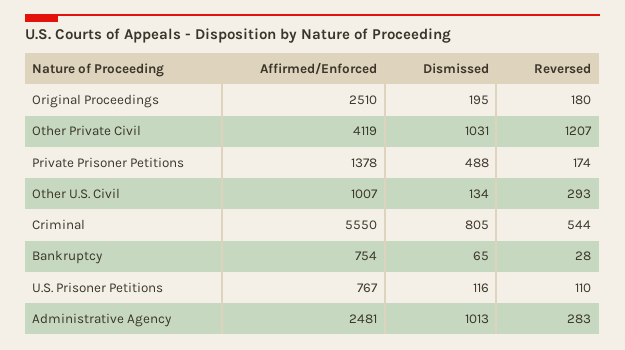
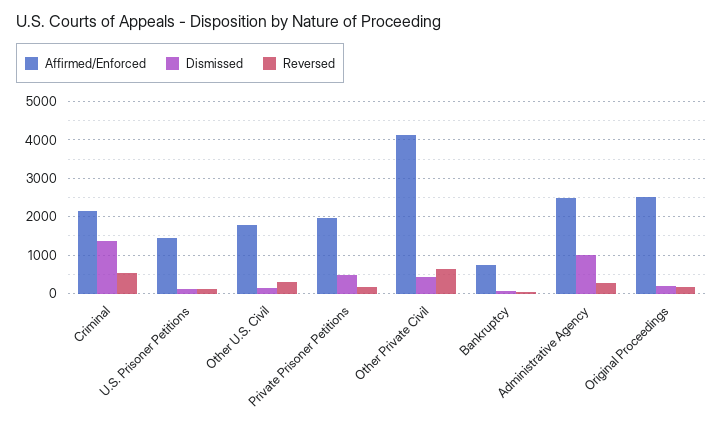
  {
    "Affirmed/Enforced": {
      "Original Proceedings": 2510,
      "Other Private Civil": 4119,
-     "Private Prisoner Petitions": 1378,
+     "Private Prisoner Petitions": 2000,
-     "Other U.S. Civil": 1007,
+     "Other U.S. Civil": 1800,
-     "Criminal": 5550,
+     "Criminal": 2200,
      "Bankruptcy": 754,
-     "U.S. Prisoner Petitions": 767,
+     "U.S. Prisoner Petitions": 1400,
      "Administrative Agency": 2481
    },
    "Dismissed": {
      "Original Proceedings": 195,
-     "Other Private Civil": 1031,
+     "Other Private Civil": 400,
      "Private Prisoner Petitions": 488,
      "Other U.S. Civil": 134,
-     "Criminal": 805,
+     "Criminal": 1400,
      "Bankruptcy": 65,
      "U.S. Prisoner Petitions": 116,
      "Administrative Agency": 1013
    },
    "Reversed": {
      "Original Proceedings": 180,
-     "Other Private Civil": 1207,
+     "Other Private Civil": 600,
      "Private Prisoner Petitions": 174,
      "Other U.S. Civil": 293,
      "Criminal": 544,
      "Bankruptcy": 28,
      "U.S. Prisoner Petitions": 110,
      "Administrative Agency": 283
    }
  }

